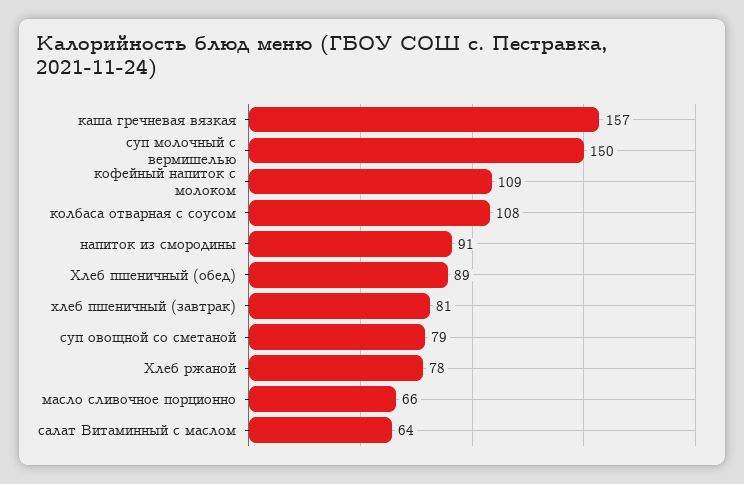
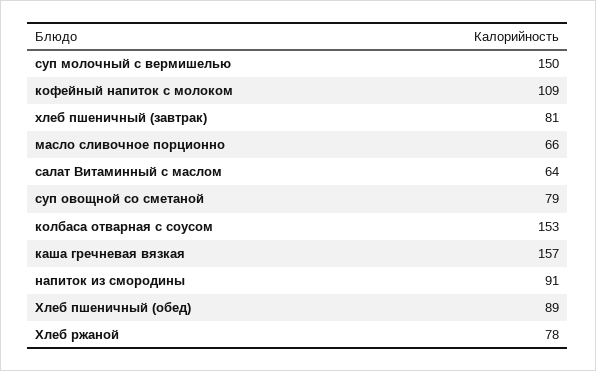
  {
    "каша гречневая вязкая": 157,
    "суп молочный с вермишелью": 150,
    "кофейный напиток с молоком": 109,
-   "колбаса отварная с соусом": 108,
+   "колбаса отварная с соусом": 153,
    "напиток из смородины": 91,
    "Хлеб пшеничный (обед)": 89,
    "хлеб пшеничный (завтрак)": 81,
    "суп овощной со сметаной": 79,
    "Хлеб ржаной": 78,
    "масло сливочное порционно": 66,
    "салат Витаминный с маслом": 64
  }

